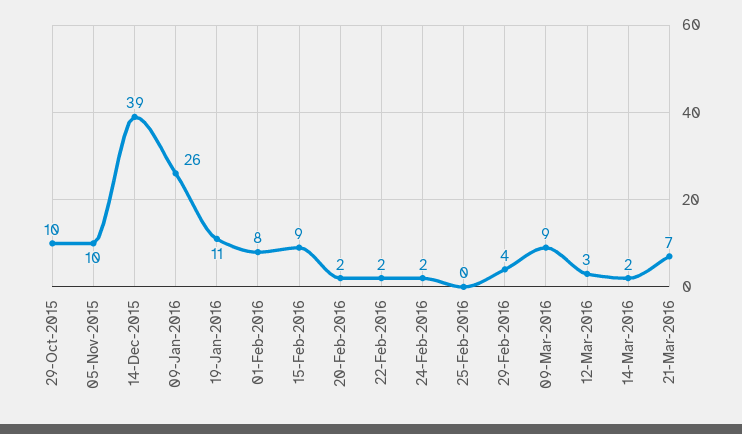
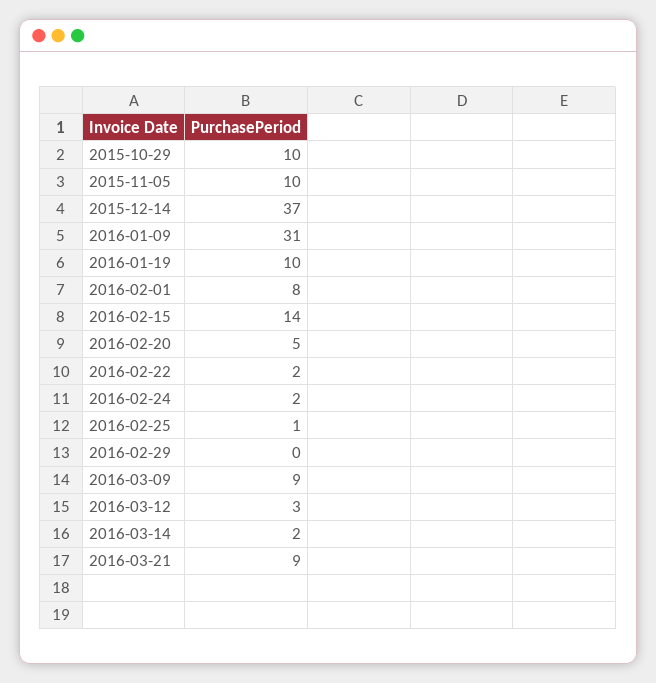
  {
    "29-Oct-2015": 10,
    "05-Nov-2015": 10,
-   "14-Dec-2015": 39,
+   "14-Dec-2015": 37,
-   "09-Jan-2016": 26,
+   "09-Jan-2016": 31,
-   "19-Jan-2016": 11,
+   "19-Jan-2016": 10,
    "01-Feb-2016": 8,
-   "15-Feb-2016": 9,
+   "15-Feb-2016": 14,
-   "20-Feb-2016": 2,
+   "20-Feb-2016": 5,
    "22-Feb-2016": 2,
    "24-Feb-2016": 2,
-   "25-Feb-2016": 0,
+   "25-Feb-2016": 1,
-   "29-Feb-2016": 4,
+   "29-Feb-2016": 0,
    "09-Mar-2016": 9,
    "12-Mar-2016": 3,
    "14-Mar-2016": 2,
-   "21-Mar-2016": 7
+   "21-Mar-2016": 9
  }

